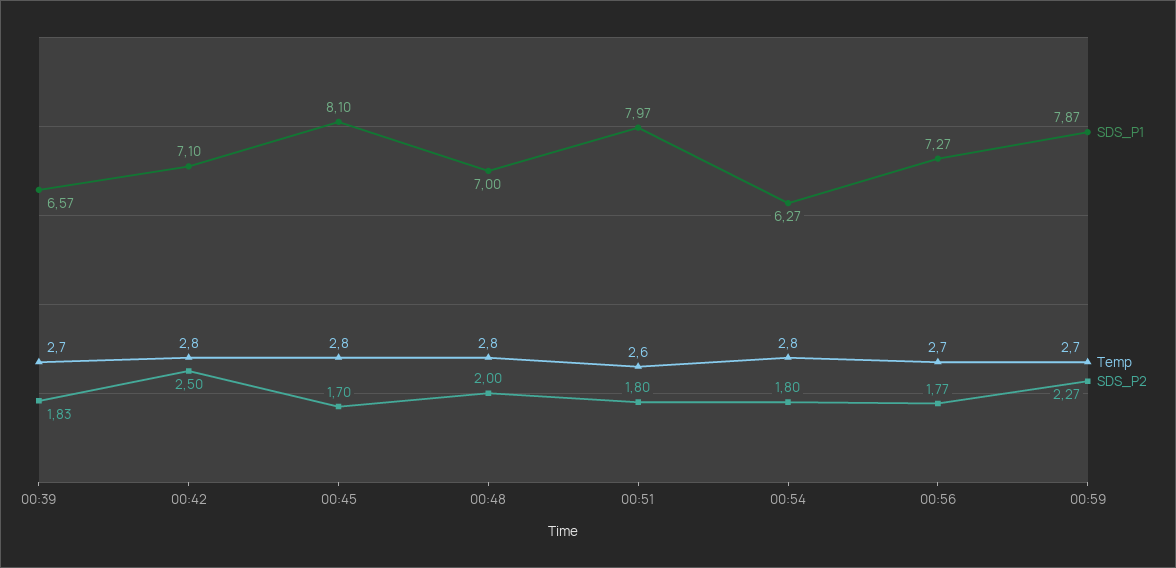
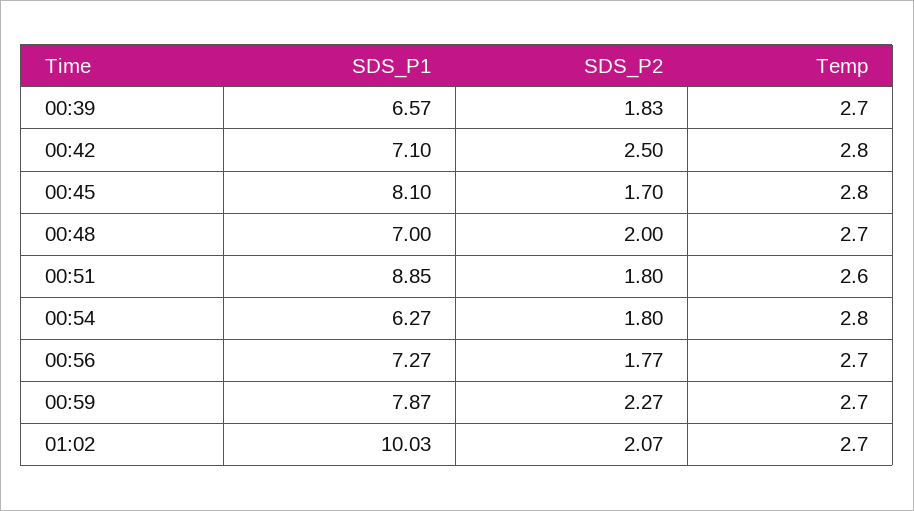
  {
    "SDS_P1": {
      "00:39": 6.57,
      "00:42": 7.1,
      "00:45": 8.1,
      "00:48": 7,
-     "00:51": 7.97,
+     "00:51": 8.85,
      "00:54": 6.27,
      "00:56": 7.27,
-     "00:59": 7.87
+     "00:59": 7.87,
+     "01:02": 10.03
    },
    "Temp": {
      "00:39": 2.7,
      "00:42": 2.8,
      "00:45": 2.8,
-     "00:48": 2.8,
+     "00:48": 2.7,
      "00:51": 2.6,
      "00:54": 2.8,
      "00:56": 2.7,
-     "00:59": 2.7
+     "00:59": 2.7,
+     "01:02": 2.7
    },
    "SDS_P2": {
      "00:39": 1.83,
      "00:42": 2.5,
      "00:45": 1.7,
      "00:48": 2,
      "00:51": 1.8,
      "00:54": 1.8,
      "00:56": 1.77,
-     "00:59": 2.27
+     "00:59": 2.27,
+     "01:02": 2.07
    }
  }

